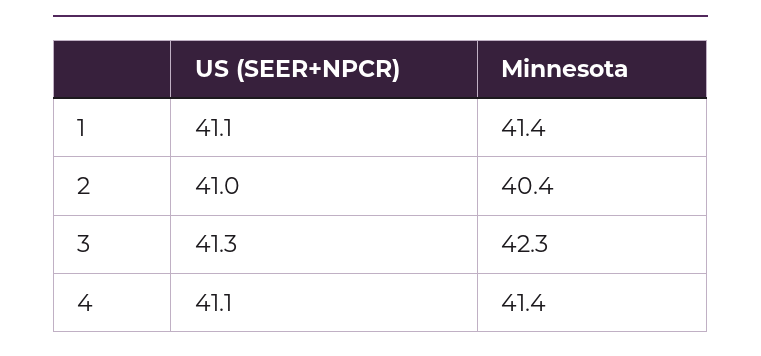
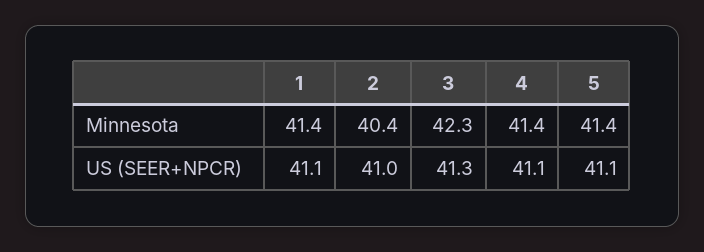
  {
    "US (SEER+NPCR)": {
      "1": 41.1,
      "2": 41,
      "3": 41.3,
-     "4": 41.1
+     "4": 41.1,
+     "5": 41.1
    },
    "Minnesota": {
      "1": 41.4,
      "2": 40.4,
      "3": 42.3,
-     "4": 41.4
+     "4": 41.4,
+     "5": 41.4
    }
  }

